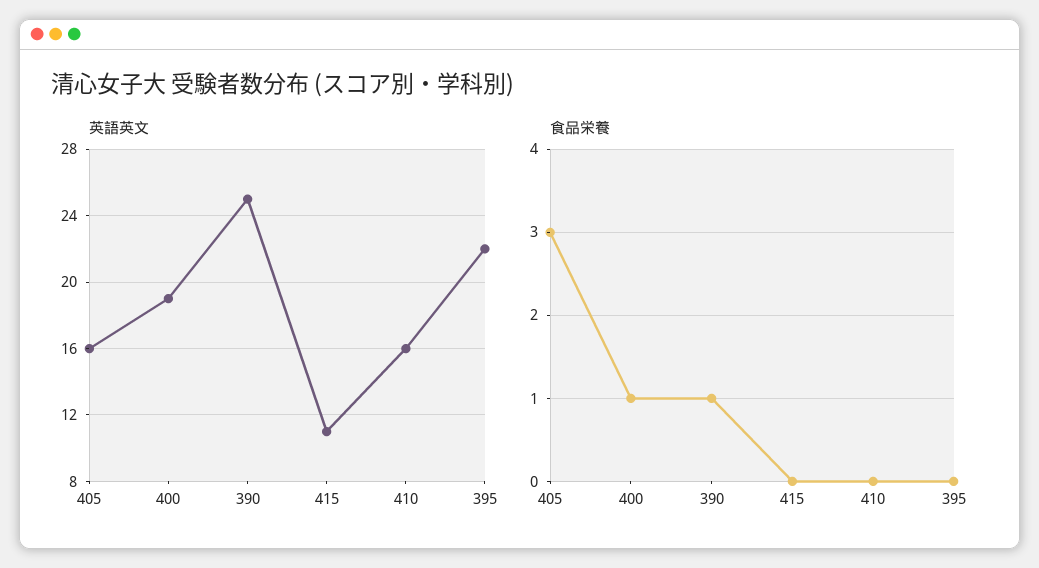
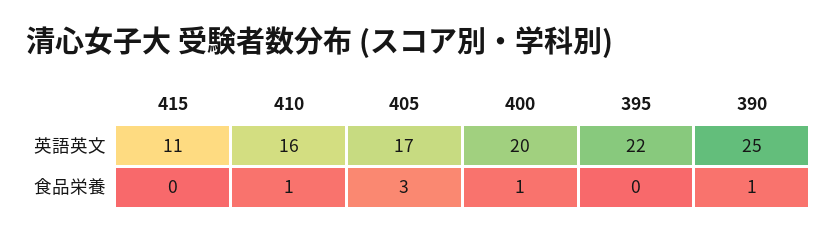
  {
    "英語英文": {
-     "405": 16,
+     "405": 17,
-     "400": 19,
+     "400": 20,
      "390": 25,
      "415": 11,
      "410": 16,
      "395": 22
    },
    "食品栄養": {
      "405": 3,
      "400": 1,
      "390": 1,
      "415": 0,
-     "410": 0,
+     "410": 1,
      "395": 0
    }
  }

